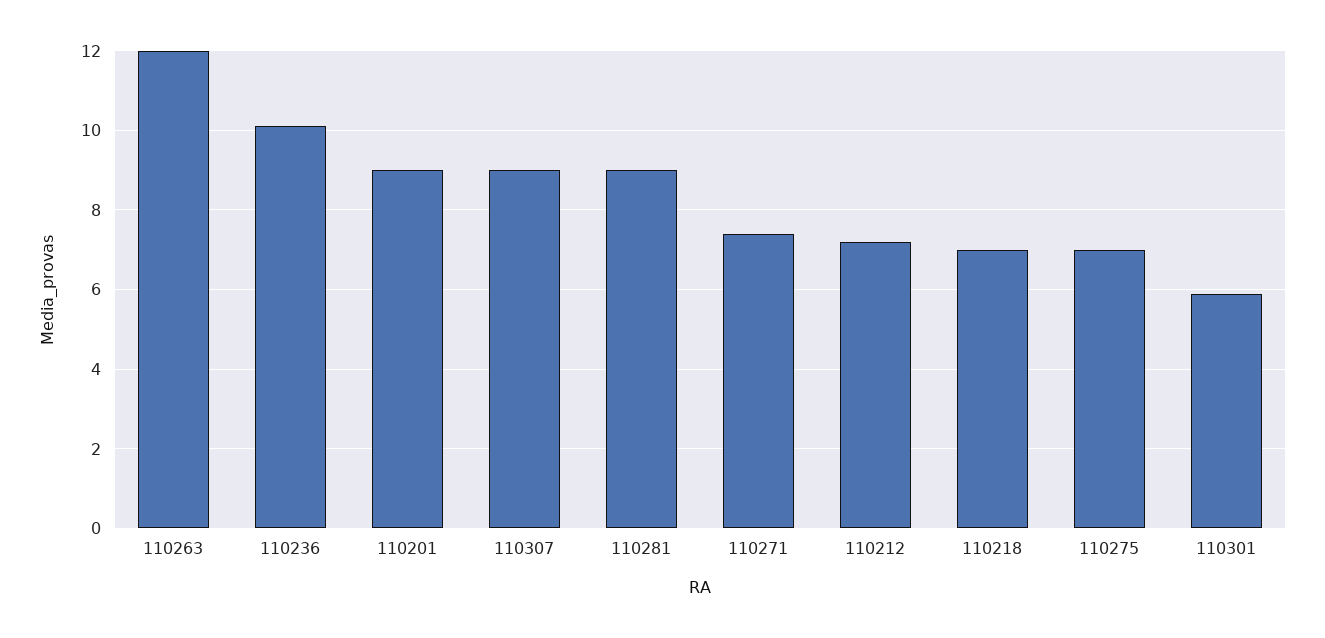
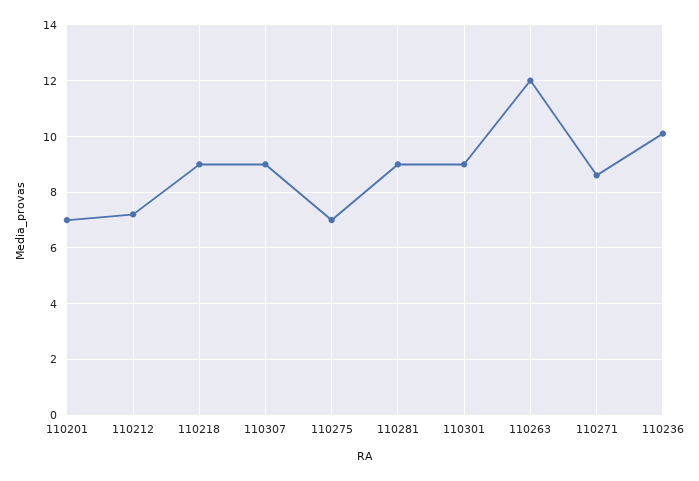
  {
    "110263": 12,
    "110236": 10,
-   "110201": 9,
+   "110201": 7,
    "110307": 9,
    "110281": 9,
-   "110271": 7.5,
+   "110271": 8.5,
    "110212": 7,
-   "110218": 7,
+   "110218": 9,
    "110275": 7,
-   "110301": 6
+   "110301": 9
  }

